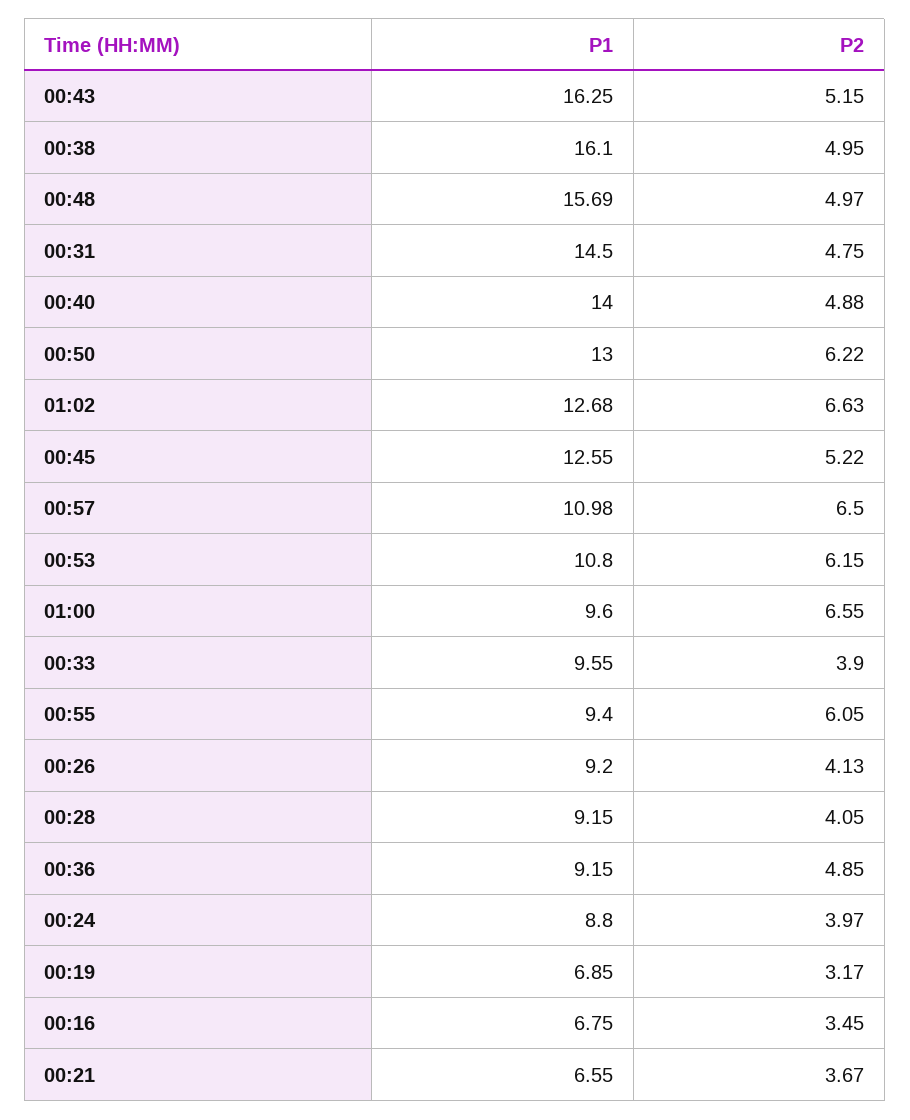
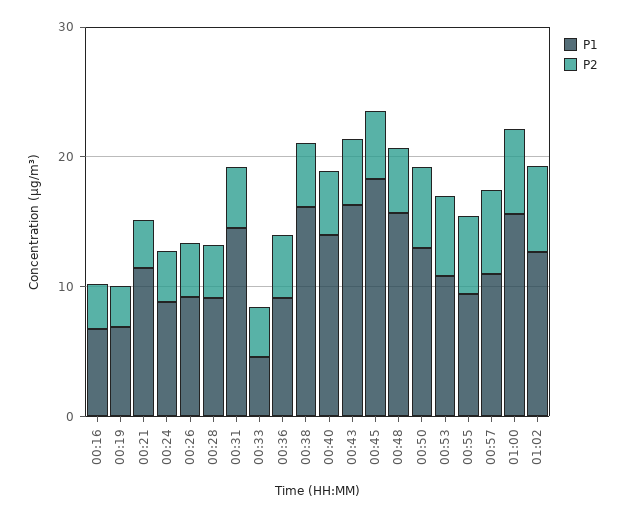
  {
    "P1": {
      "00:43": 16.25,
      "00:38": 16.1,
      "00:48": 15.69,
      "00:31": 14.5,
      "00:40": 14,
      "00:50": 13,
      "01:02": 12.68,
-     "00:45": 12.55,
+     "00:45": 18,
      "00:57": 10.98,
      "00:53": 10.8,
-     "01:00": 9.6,
+     "01:00": 16,
-     "00:33": 9.55,
+     "00:33": 4,
      "00:55": 9.4,
      "00:26": 9.2,
      "00:28": 9.15,
      "00:36": 9.15,
      "00:24": 8.8,
      "00:19": 6.85,
      "00:16": 6.75,
-     "00:21": 6.55
+     "00:21": 12
    },
    "P2": {
      "00:43": 5.15,
      "00:38": 4.95,
      "00:48": 4.97,
      "00:31": 4.75,
      "00:40": 4.88,
      "00:50": 6.22,
      "01:02": 6.63,
      "00:45": 5.22,
      "00:57": 6.5,
      "00:53": 6.15,
      "01:00": 6.55,
      "00:33": 3.9,
      "00:55": 6.05,
      "00:26": 4.13,
      "00:28": 4.05,
      "00:36": 4.85,
      "00:24": 3.97,
      "00:19": 3.17,
      "00:16": 3.45,
      "00:21": 3.67
    }
  }

